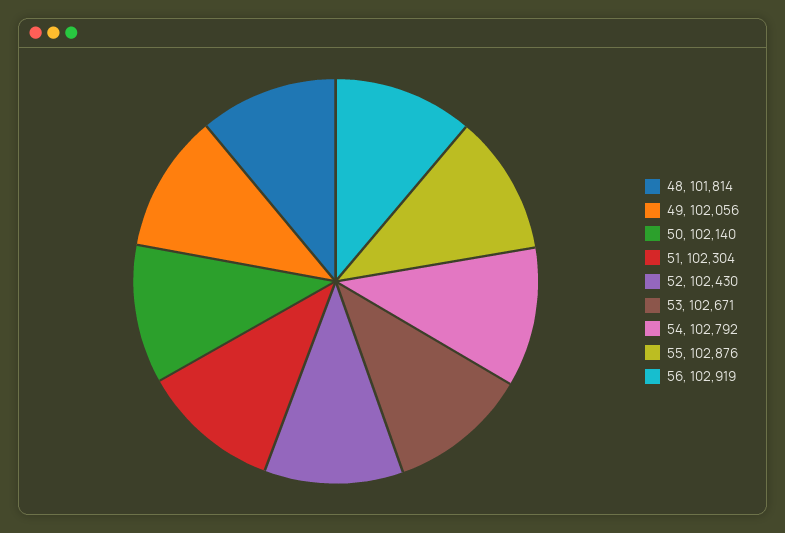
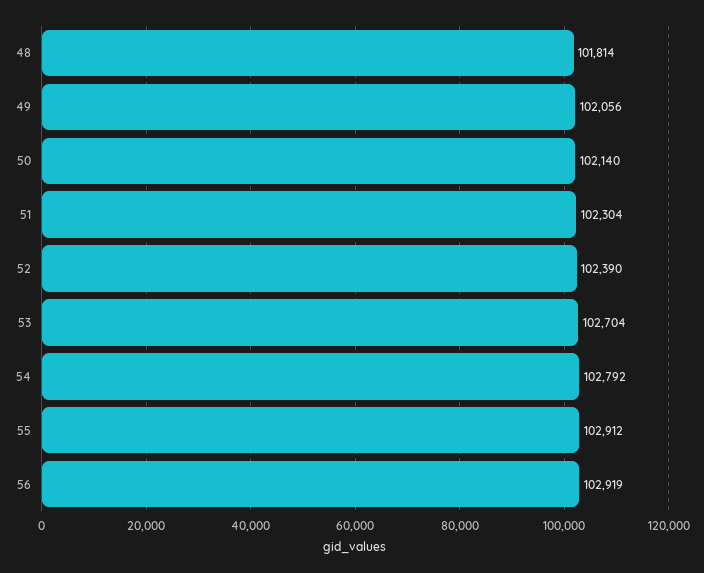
  {
    "48": 101814,
    "49": 102056,
    "50": 102140,
    "51": 102304,
-   "52": 102430,
+   "52": 102390,
-   "53": 102671,
+   "53": 102704,
    "54": 102792,
-   "55": 102876,
+   "55": 102912,
    "56": 102919
  }

